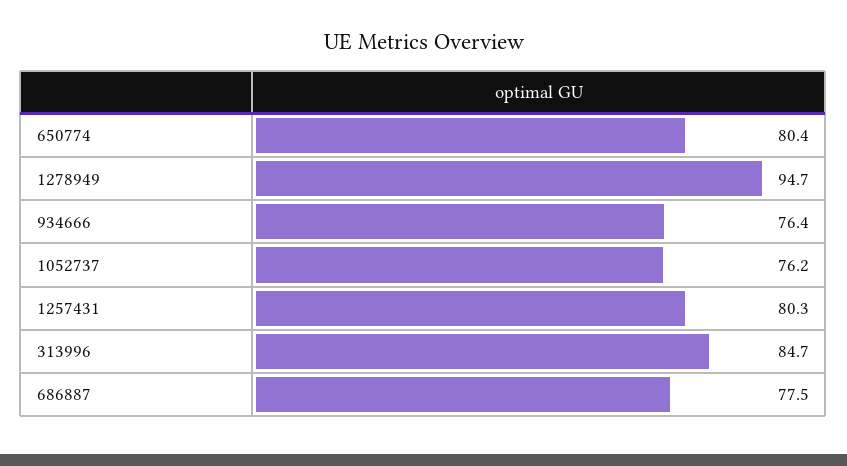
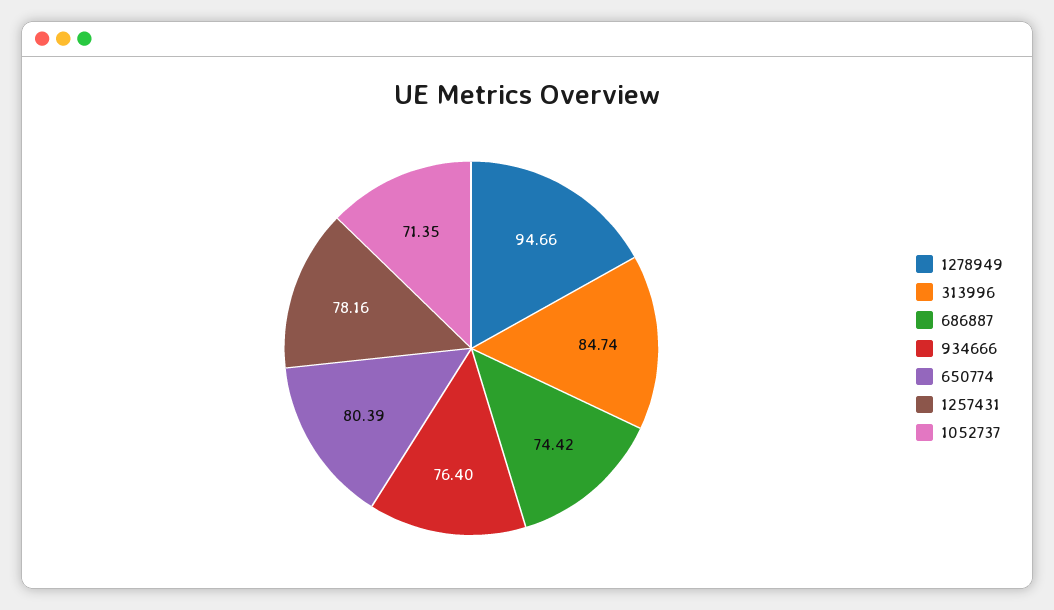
  {
    "650774": 80.39,
    "1278949": 94.66,
    "934666": 76.4,
-   "1052737": 76.2,
+   "1052737": 71.35,
-   "1257431": 80.3,
+   "1257431": 78.16,
    "313996": 84.74,
-   "686887": 77.5
+   "686887": 74.42
  }

